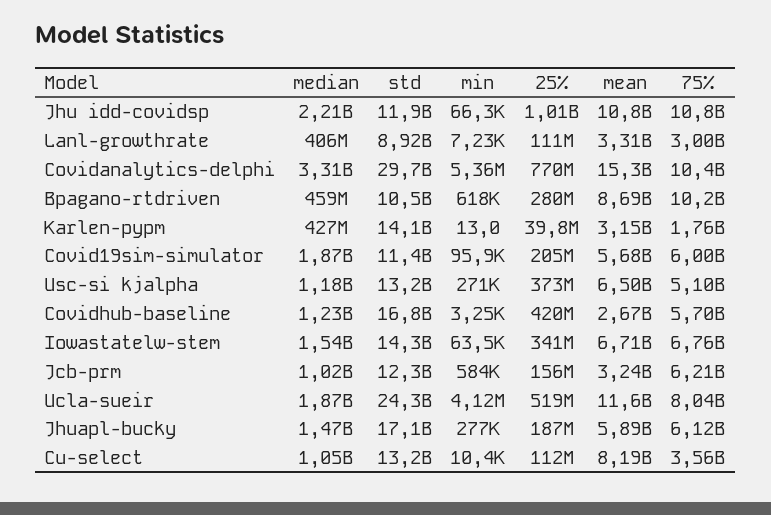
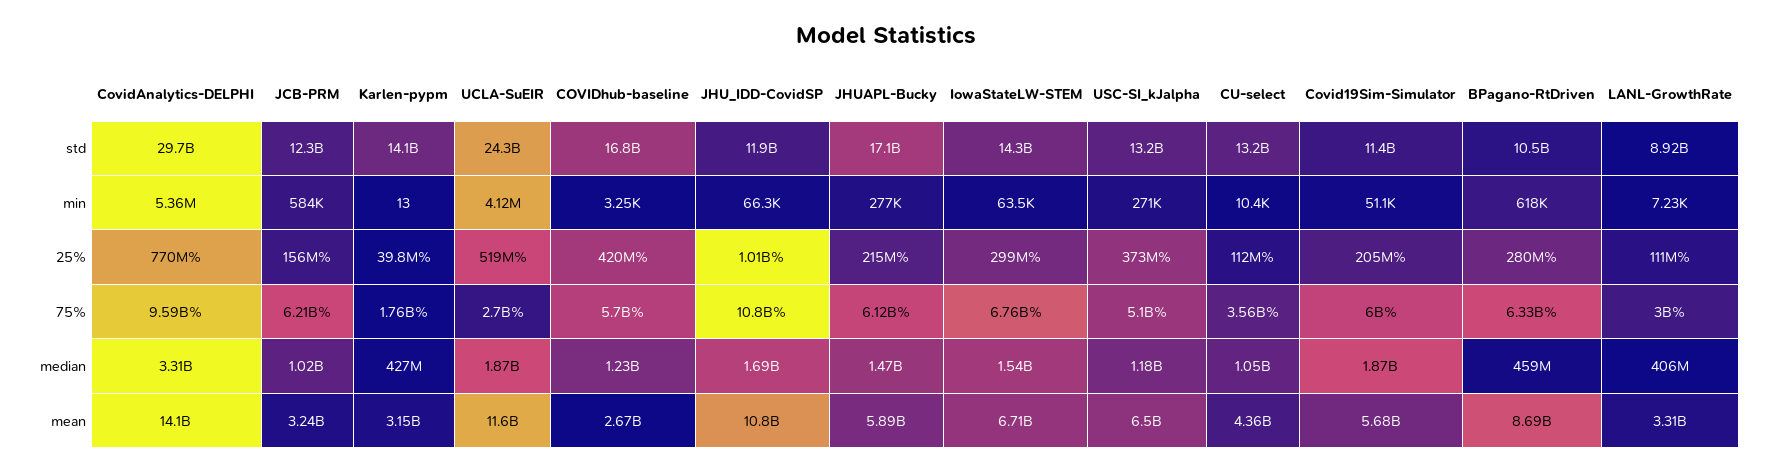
  {
    "median": {
-     "Jhu idd-covidsp": 2210000000,
+     "Jhu idd-covidsp": 1690000000,
      "Lanl-growthrate": 406000000,
      "Covidanalytics-delphi": 3310000000,
      "Bpagano-rtdriven": 459000000,
      "Karlen-pypm": 427000000,
      "Covid19sim-simulator": 1870000000,
      "Usc-si kjalpha": 1180000000,
      "Covidhub-baseline": 1230000000,
      "Iowastatelw-stem": 1540000000,
      "Jcb-prm": 1020000000,
      "Ucla-sueir": 1870000000,
      "Jhuapl-bucky": 1470000000,
      "Cu-select": 1050000000
    },
    "std": {
      "Jhu idd-covidsp": 11900000000,
      "Lanl-growthrate": 8920000000,
      "Covidanalytics-delphi": 29700000000,
      "Bpagano-rtdriven": 10500000000,
      "Karlen-pypm": 14100000000,
      "Covid19sim-simulator": 11400000000,
      "Usc-si kjalpha": 13200000000,
      "Covidhub-baseline": 16800000000,
      "Iowastatelw-stem": 14300000000,
      "Jcb-prm": 12300000000,
      "Ucla-sueir": 24300000000,
      "Jhuapl-bucky": 17100000000,
      "Cu-select": 13200000000
    },
    "min": {
      "Jhu idd-covidsp": 66300,
      "Lanl-growthrate": 7230,
      "Covidanalytics-delphi": 5360000,
      "Bpagano-rtdriven": 618000,
      "Karlen-pypm": 13,
-     "Covid19sim-simulator": 95900,
+     "Covid19sim-simulator": 51100,
      "Usc-si kjalpha": 271000,
      "Covidhub-baseline": 3250,
      "Iowastatelw-stem": 63500,
      "Jcb-prm": 584000,
      "Ucla-sueir": 4120000,
      "Jhuapl-bucky": 277000,
      "Cu-select": 10400
    },
    "25%": {
      "Jhu idd-covidsp": 1010000000,
      "Lanl-growthrate": 111000000,
      "Covidanalytics-delphi": 770000000,
      "Bpagano-rtdriven": 280000000,
      "Karlen-pypm": 39800000,
      "Covid19sim-simulator": 205000000,
      "Usc-si kjalpha": 373000000,
      "Covidhub-baseline": 420000000,
-     "Iowastatelw-stem": 341000000,
+     "Iowastatelw-stem": 299000000,
      "Jcb-prm": 156000000,
      "Ucla-sueir": 519000000,
-     "Jhuapl-bucky": 187000000,
+     "Jhuapl-bucky": 215000000,
      "Cu-select": 112000000
    },
    "mean": {
      "Jhu idd-covidsp": 10800000000,
      "Lanl-growthrate": 3310000000,
-     "Covidanalytics-delphi": 15300000000,
+     "Covidanalytics-delphi": 14100000000,
      "Bpagano-rtdriven": 8690000000,
      "Karlen-pypm": 3150000000,
      "Covid19sim-simulator": 5680000000,
      "Usc-si kjalpha": 6500000000,
      "Covidhub-baseline": 2670000000,
      "Iowastatelw-stem": 6710000000,
      "Jcb-prm": 3240000000,
      "Ucla-sueir": 11600000000,
      "Jhuapl-bucky": 5890000000,
-     "Cu-select": 8190000000
+     "Cu-select": 4360000000
    },
    "75%": {
      "Jhu idd-covidsp": 10800000000,
      "Lanl-growthrate": 3000000000,
-     "Covidanalytics-delphi": 10400000000,
+     "Covidanalytics-delphi": 9590000000,
-     "Bpagano-rtdriven": 10200000000,
+     "Bpagano-rtdriven": 6330000000,
      "Karlen-pypm": 1760000000,
      "Covid19sim-simulator": 6000000000,
      "Usc-si kjalpha": 5100000000,
      "Covidhub-baseline": 5700000000,
      "Iowastatelw-stem": 6760000000,
      "Jcb-prm": 6210000000,
-     "Ucla-sueir": 8040000000,
+     "Ucla-sueir": 2700000000,
      "Jhuapl-bucky": 6120000000,
      "Cu-select": 3560000000
    }
  }

